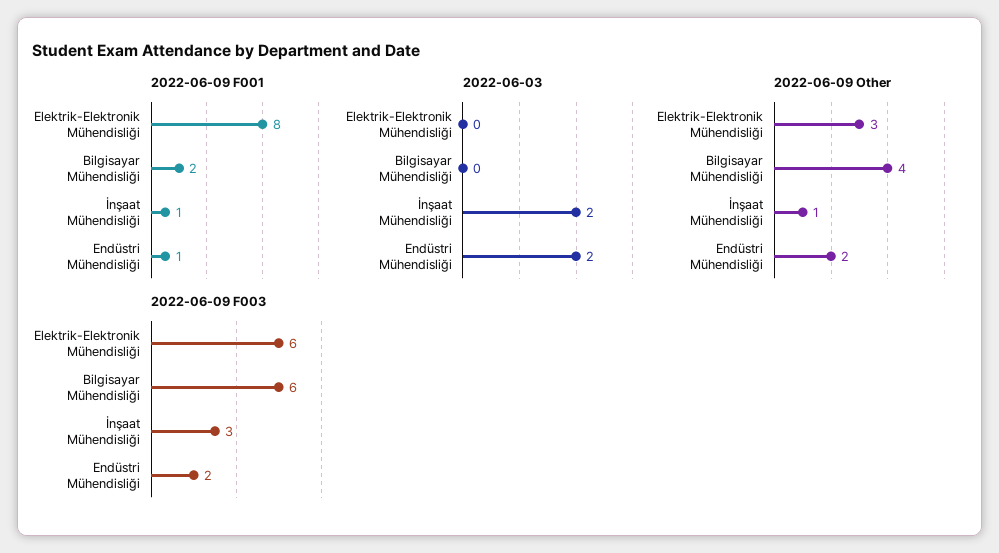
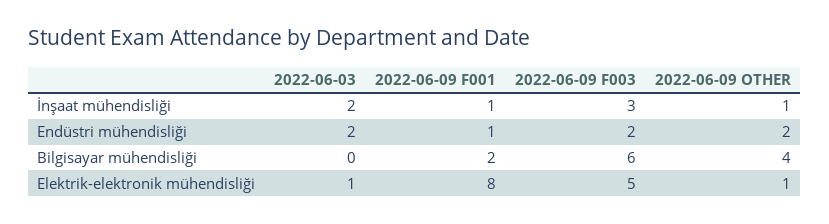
  {
    "2022-06-09 F001": {
      "Elektrik-Elektronik Mühendisliği": 8,
      "Bilgisayar Mühendisliği": 2,
      "İnşaat Mühendisliği": 1,
      "Endüstri Mühendisliği": 1
    },
    "2022-06-03": {
-     "Elektrik-Elektronik Mühendisliği": 0,
+     "Elektrik-Elektronik Mühendisliği": 1,
      "Bilgisayar Mühendisliği": 0,
      "İnşaat Mühendisliği": 2,
      "Endüstri Mühendisliği": 2
    },
    "2022-06-09 Other": {
-     "Elektrik-Elektronik Mühendisliği": 3,
+     "Elektrik-Elektronik Mühendisliği": 1,
      "Bilgisayar Mühendisliği": 4,
      "İnşaat Mühendisliği": 1,
      "Endüstri Mühendisliği": 2
    },
    "2022-06-09 F003": {
-     "Elektrik-Elektronik Mühendisliği": 6,
+     "Elektrik-Elektronik Mühendisliği": 5,
      "Bilgisayar Mühendisliği": 6,
      "İnşaat Mühendisliği": 3,
      "Endüstri Mühendisliği": 2
    }
  }

